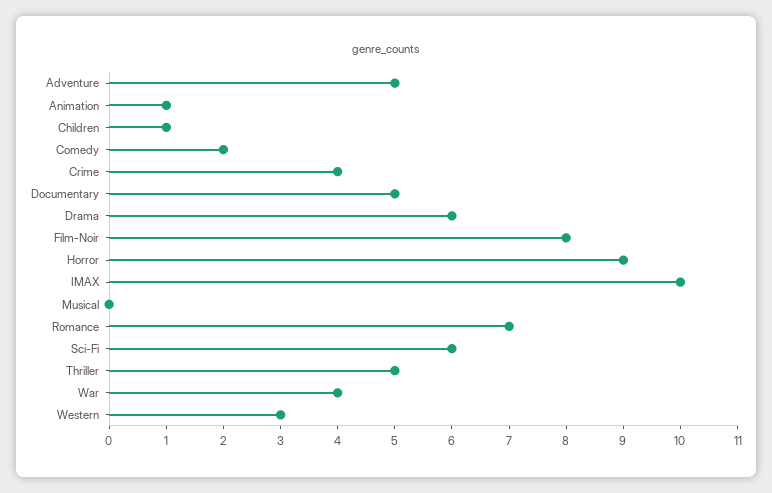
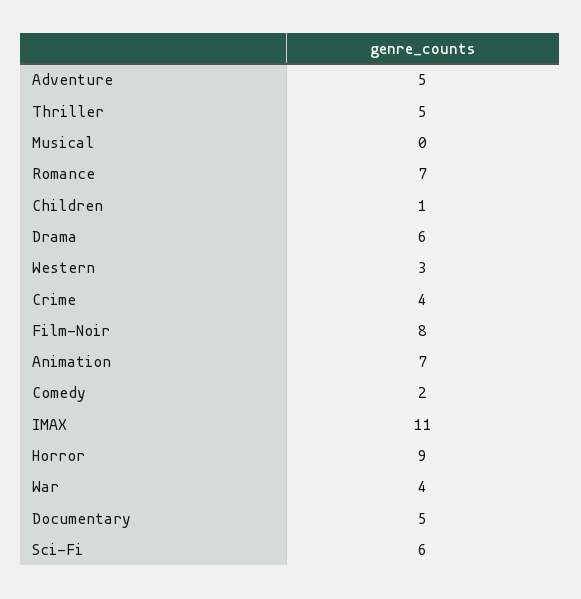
  {
    "Adventure": 5,
-   "Animation": 1,
+   "Animation": 7,
    "Children": 1,
    "Comedy": 2,
    "Crime": 4,
    "Documentary": 5,
    "Drama": 6,
    "Film-Noir": 8,
    "Horror": 9,
-   "IMAX": 10,
+   "IMAX": 11,
    "Musical": 0,
    "Romance": 7,
    "Sci-Fi": 6,
    "Thriller": 5,
    "War": 4,
    "Western": 3
  }

